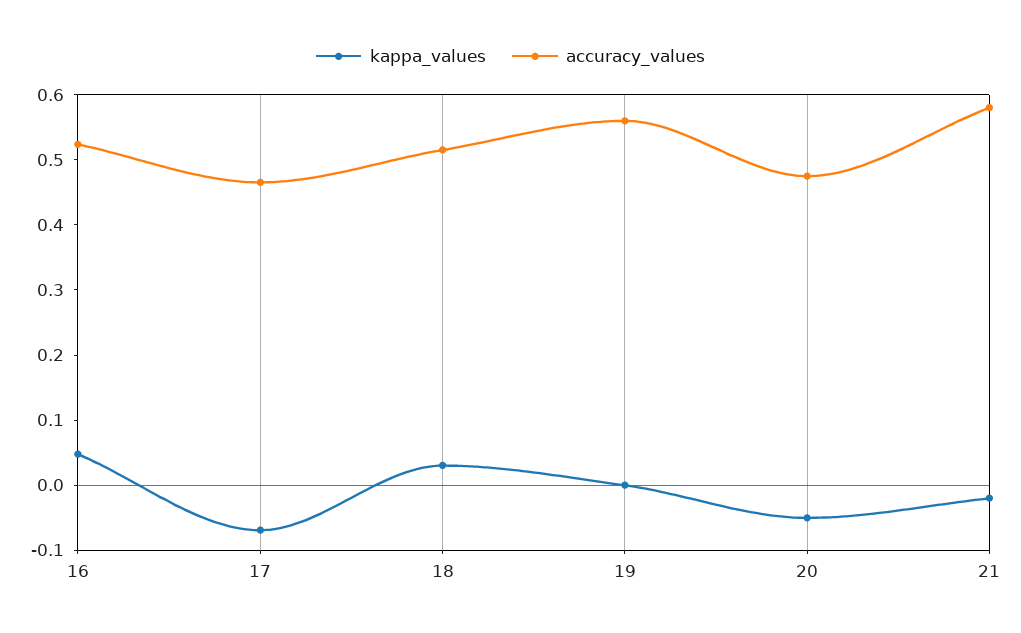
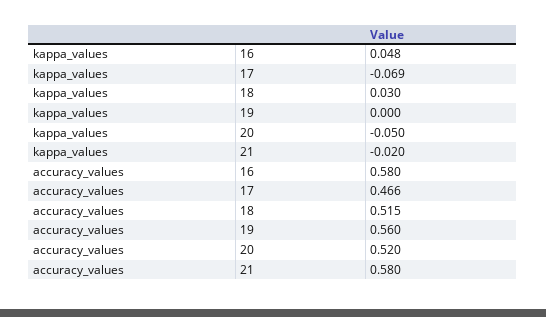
  {
    "kappa_values": {
      "16": 0.048,
      "17": -0.069,
      "18": 0.03,
      "19": 0,
      "20": -0.05,
      "21": -0.02
    },
    "accuracy_values": {
-     "16": 0.52,
+     "16": 0.58,
      "17": 0.466,
      "18": 0.515,
      "19": 0.56,
-     "20": 0.48,
+     "20": 0.52,
      "21": 0.58
    }
  }

